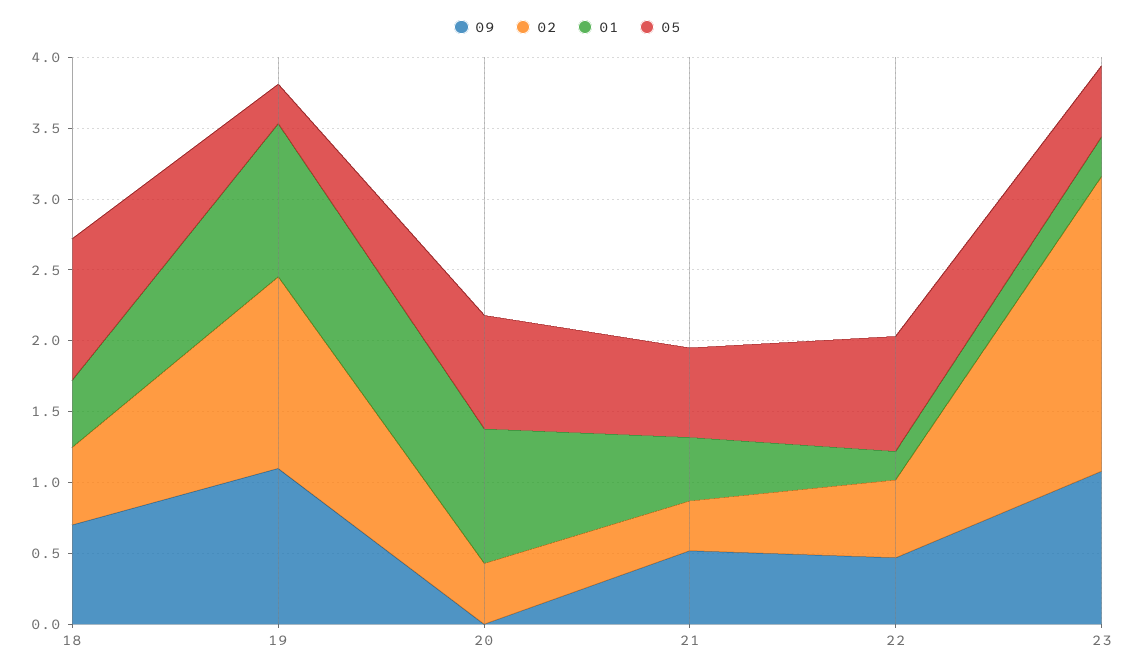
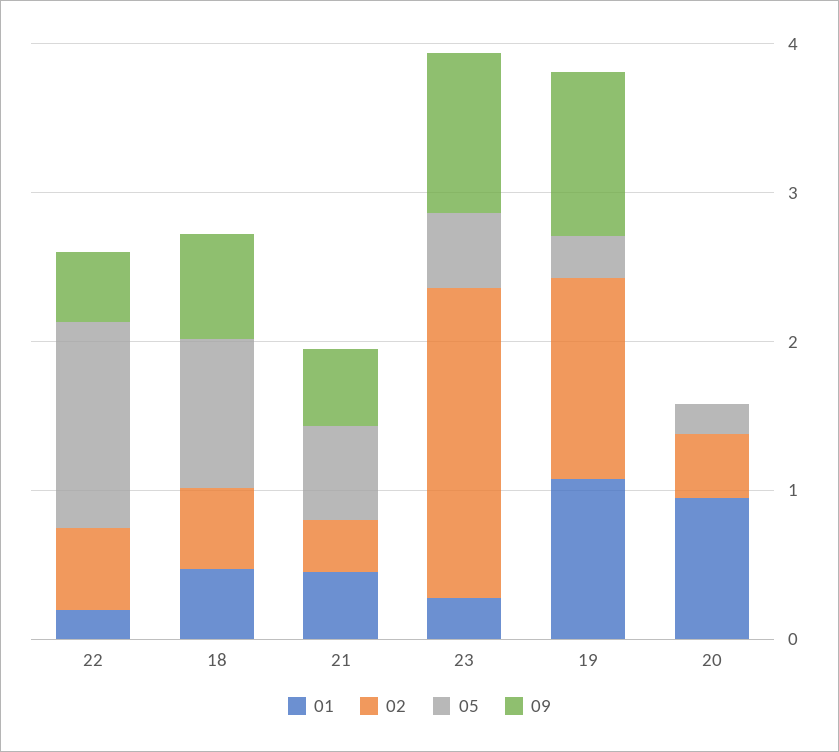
  {
    "09": {
      "18": 0.7,
      "19": 1.1,
      "20": 0,
      "21": 0.5,
      "22": 0.5,
      "23": 1.1
    },
    "02": {
      "18": 0.6,
      "19": 1.4,
      "20": 0.4,
      "21": 0.4,
      "22": 0.6,
      "23": 2.1
    },
    "01": {
      "18": 0.5,
      "19": 1.1,
      "20": 1,
      "21": 0.5,
      "22": 0.2,
      "23": 0.3
    },
    "05": {
      "18": 1,
      "19": 0.3,
-     "20": 0.8,
+     "20": 0.2,
      "21": 0.6,
-     "22": 0.8,
+     "22": 1.4,
      "23": 0.5
    }
  }

